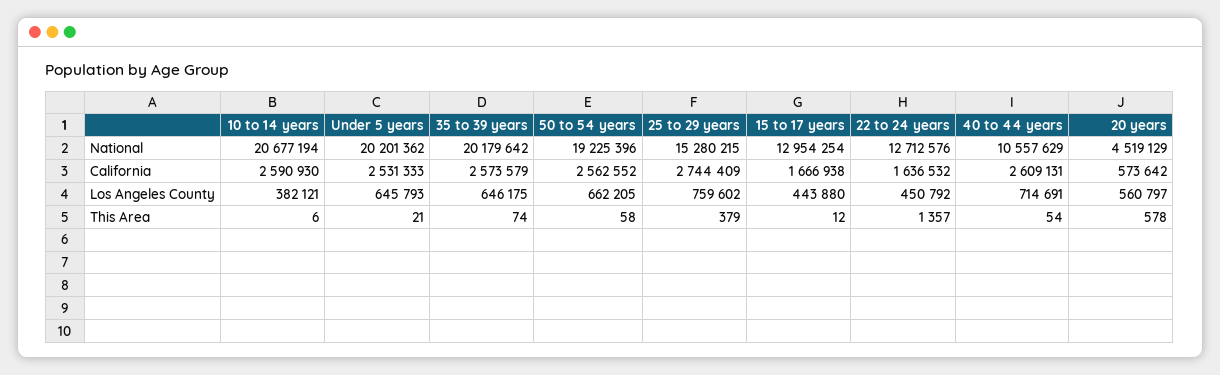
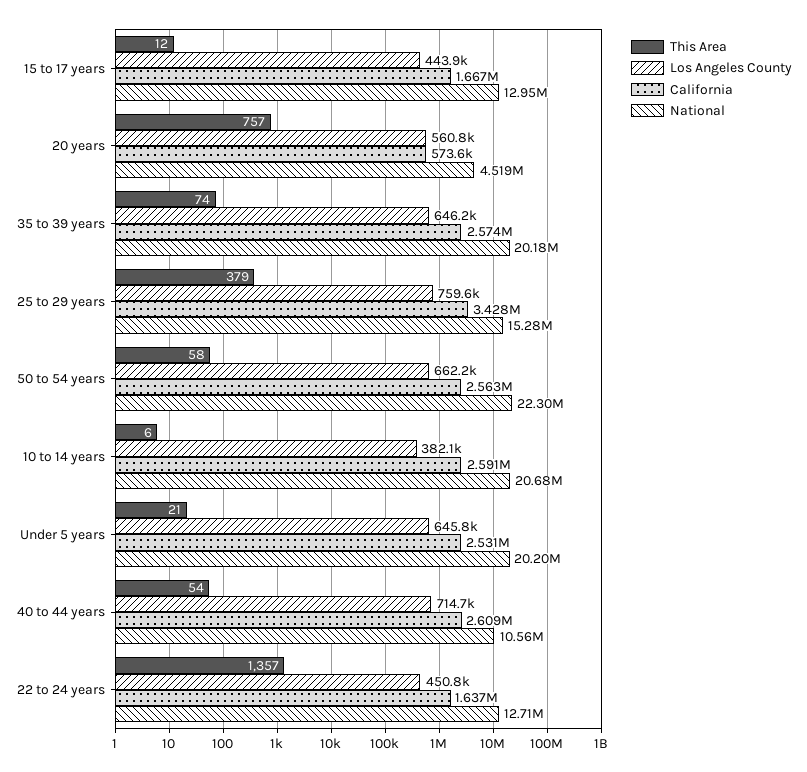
  {
    "National": {
      "10 to 14 years": 20677194,
      "Under 5 years": 20201362,
      "35 to 39 years": 20179642,
-     "50 to 54 years": 19225396,
+     "50 to 54 years": 22300000,
      "25 to 29 years": 15280215,
      "15 to 17 years": 12954254,
      "22 to 24 years": 12712576,
      "40 to 44 years": 10557629,
      "20 years": 4519129
    },
    "California": {
      "10 to 14 years": 2590930,
      "Under 5 years": 2531333,
      "35 to 39 years": 2573579,
      "50 to 54 years": 2562552,
-     "25 to 29 years": 2744409,
+     "25 to 29 years": 3428000,
      "15 to 17 years": 1666938,
      "22 to 24 years": 1636532,
      "40 to 44 years": 2609131,
      "20 years": 573642
    },
    "Los Angeles County": {
      "10 to 14 years": 382121,
      "Under 5 years": 645793,
      "35 to 39 years": 646175,
      "50 to 54 years": 662205,
      "25 to 29 years": 759602,
      "15 to 17 years": 443880,
      "22 to 24 years": 450792,
      "40 to 44 years": 714691,
      "20 years": 560797
    },
    "This Area": {
      "10 to 14 years": 6,
      "Under 5 years": 21,
      "35 to 39 years": 74,
      "50 to 54 years": 58,
      "25 to 29 years": 379,
      "15 to 17 years": 12,
      "22 to 24 years": 1357,
      "40 to 44 years": 54,
-     "20 years": 578
+     "20 years": 757
    }
  }

